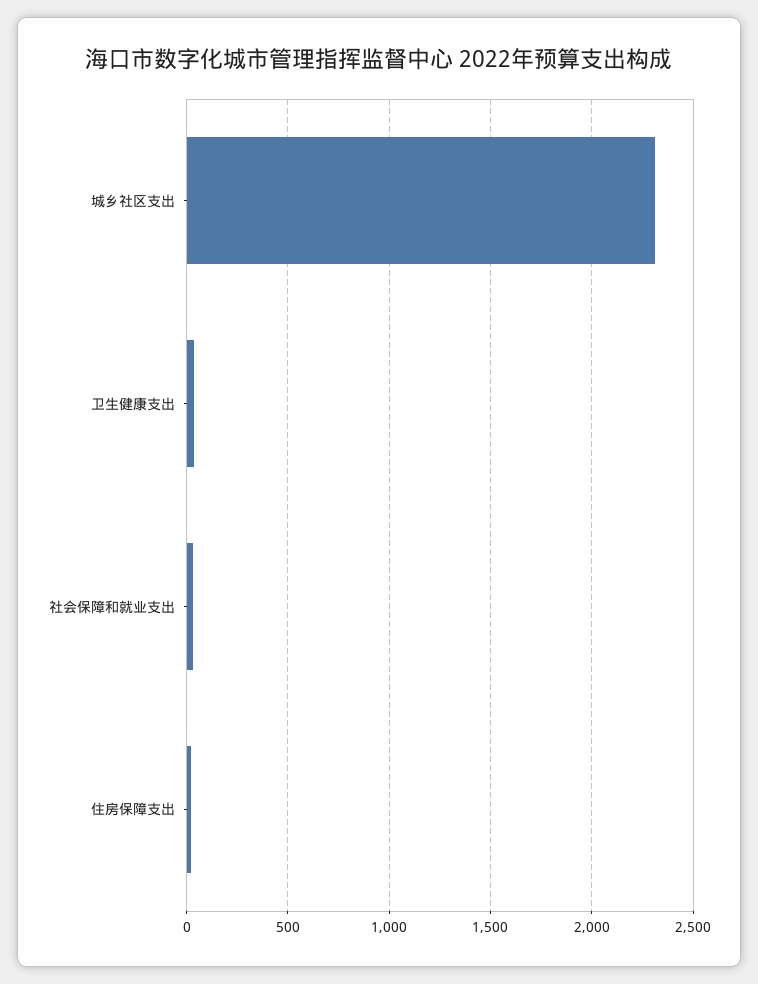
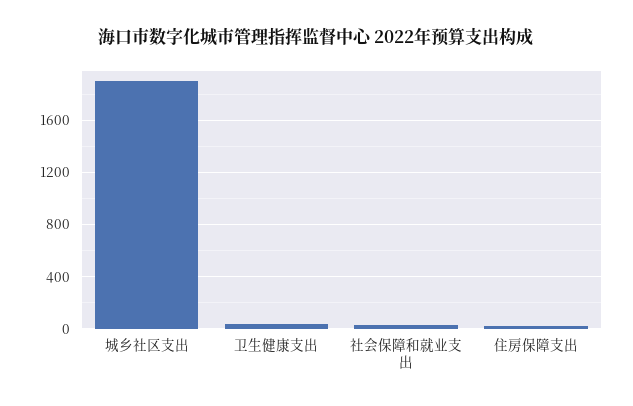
  {
-   "城乡社区支出": 2300,
+   "城乡社区支出": 1900,
    "卫生健康支出": 50,
    "社会保障和就业支出": 50,
    "住房保障支出": 0
  }

